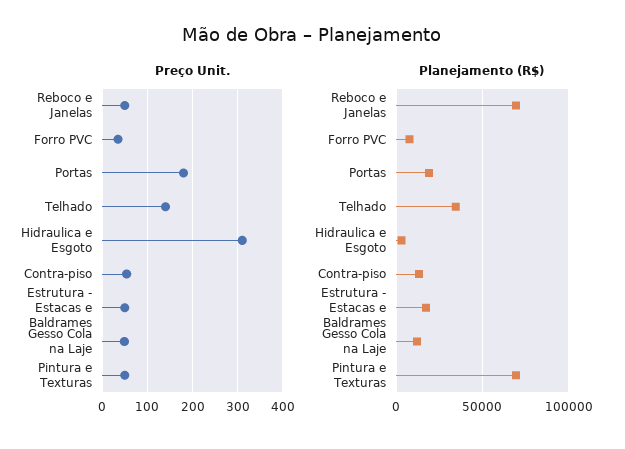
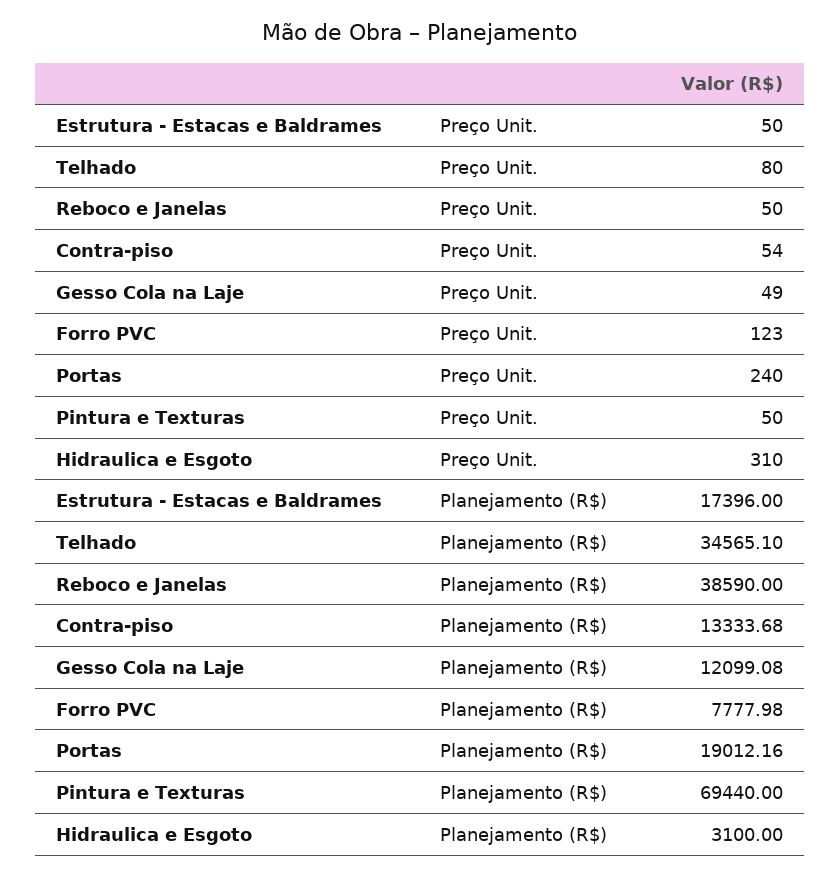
  {
    "Preço Unit.": {
      "Reboco e Janelas": 50,
-     "Forro PVC": 40,
+     "Forro PVC": 123,
-     "Portas": 180,
+     "Portas": 240,
-     "Telhado": 140,
+     "Telhado": 80,
      "Hidraulica e Esgoto": 310,
      "Contra-piso": 54,
      "Estrutura - Estacas e Baldrames": 50,
      "Gesso Cola na Laje": 49,
      "Pintura e Texturas": 50
    },
    "Planejamento (R$)": {
-     "Reboco e Janelas": 70000,
+     "Reboco e Janelas": 38590,
      "Forro PVC": 7777.98,
      "Portas": 19012.16,
      "Telhado": 34565.1,
      "Hidraulica e Esgoto": 3100,
      "Contra-piso": 13333.68,
      "Estrutura - Estacas e Baldrames": 17396,
      "Gesso Cola na Laje": 12099.08,
      "Pintura e Texturas": 69440
    }
  }

